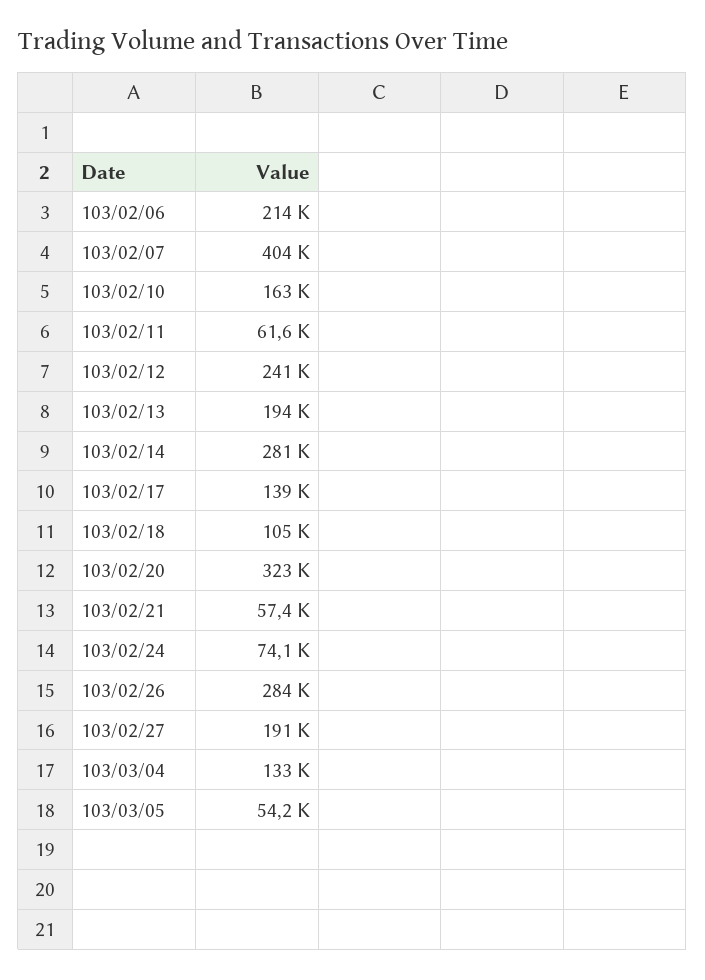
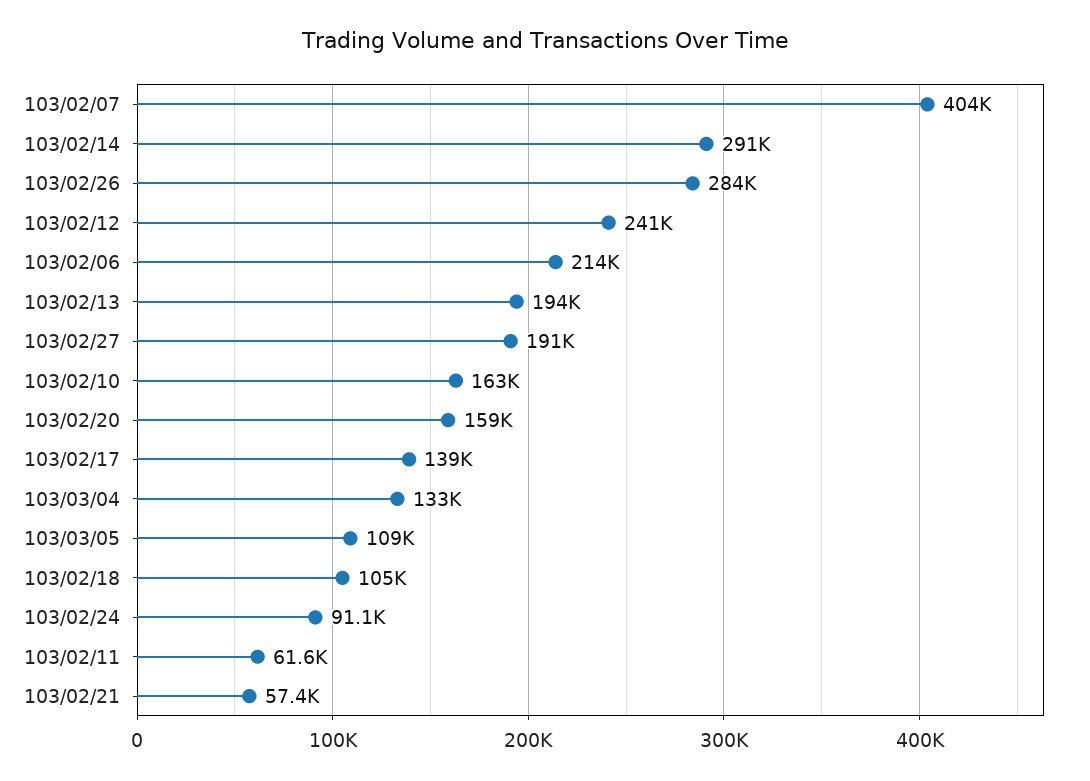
  {
    "103/02/06": 214000,
    "103/02/07": 404000,
    "103/02/10": 163000,
    "103/02/11": 61600,
    "103/02/12": 241000,
    "103/02/13": 194000,
-   "103/02/14": 281000,
+   "103/02/14": 291000,
    "103/02/17": 139000,
    "103/02/18": 105000,
-   "103/02/20": 323000,
+   "103/02/20": 159000,
    "103/02/21": 57400,
-   "103/02/24": 74100,
+   "103/02/24": 91100,
    "103/02/26": 284000,
    "103/02/27": 191000,
    "103/03/04": 133000,
-   "103/03/05": 54200
+   "103/03/05": 109000
  }

